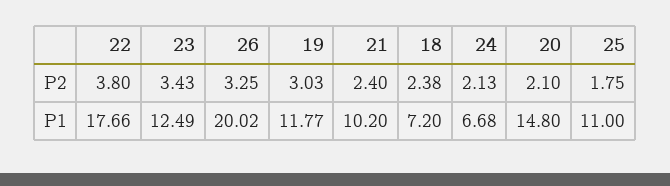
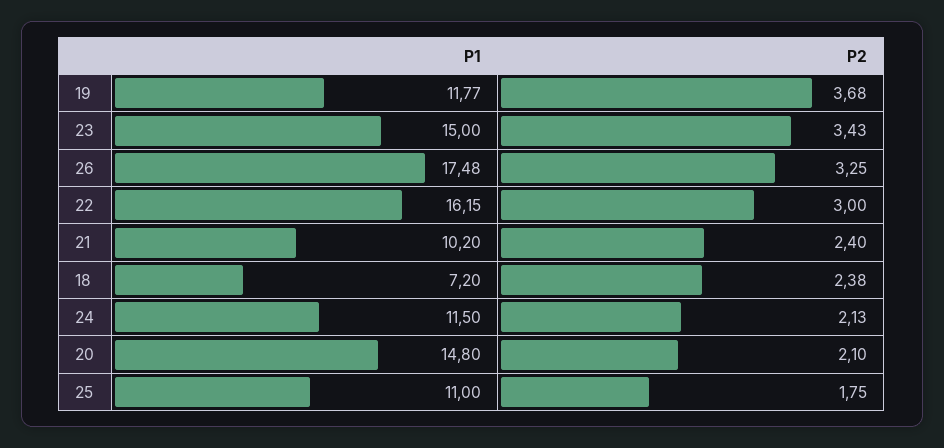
  {
    "22": {
-     "P2": 3.8,
+     "P2": 3,
-     "P1": 17.66
+     "P1": 16.15
    },
    "23": {
      "P2": 3.43,
-     "P1": 12.49
+     "P1": 15
    },
    "26": {
      "P2": 3.25,
-     "P1": 20.02
+     "P1": 17.48
    },
    "19": {
-     "P2": 3.03,
+     "P2": 3.68,
      "P1": 11.77
    },
    "21": {
      "P2": 2.4,
      "P1": 10.2
    },
    "18": {
      "P2": 2.38,
      "P1": 7.2
    },
    "24": {
      "P2": 2.13,
-     "P1": 6.68
+     "P1": 11.5
    },
    "20": {
      "P2": 2.1,
      "P1": 14.8
    },
    "25": {
      "P2": 1.75,
      "P1": 11
    }
  }

